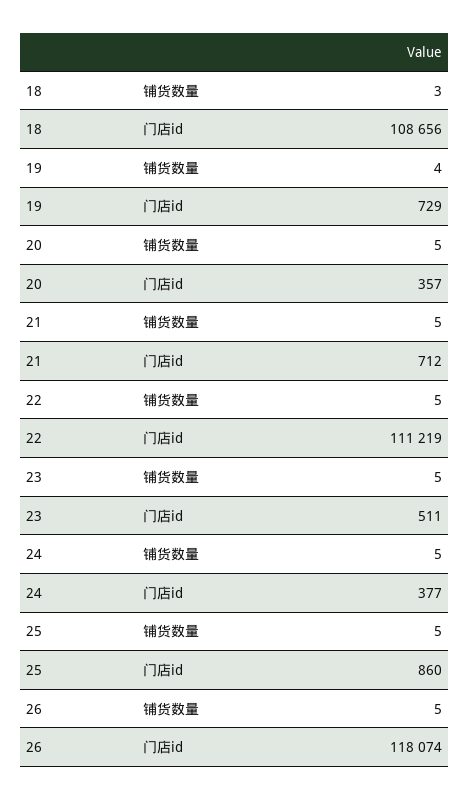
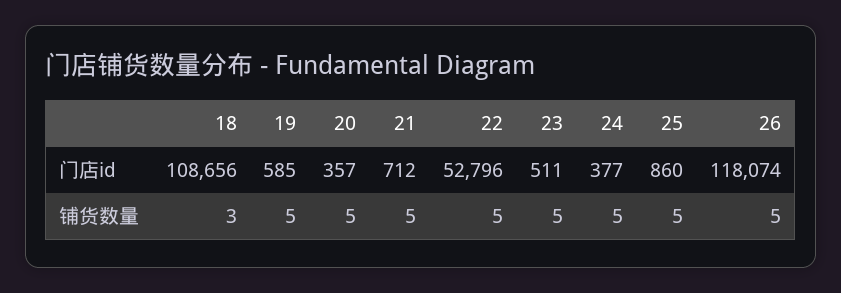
  {
    "18": {
      "铺货数量": 3,
      "门店id": 108656
    },
    "19": {
-     "铺货数量": 4,
+     "铺货数量": 5,
-     "门店id": 729
+     "门店id": 585
    },
    "20": {
      "铺货数量": 5,
      "门店id": 357
    },
    "21": {
      "铺货数量": 5,
      "门店id": 712
    },
    "22": {
      "铺货数量": 5,
-     "门店id": 111219
+     "门店id": 52796
    },
    "23": {
      "铺货数量": 5,
      "门店id": 511
    },
    "24": {
      "铺货数量": 5,
      "门店id": 377
    },
    "25": {
      "铺货数量": 5,
      "门店id": 860
    },
    "26": {
      "铺货数量": 5,
      "门店id": 118074
    }
  }

